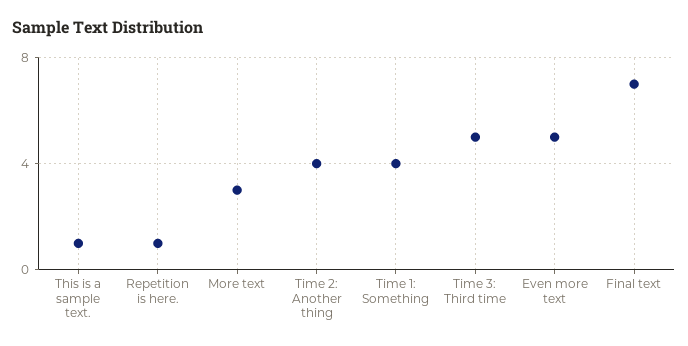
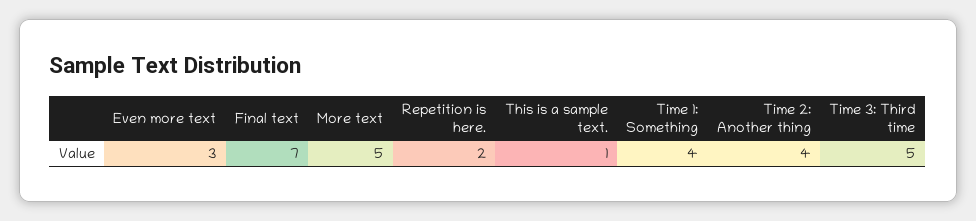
  {
    "This is a sample text.": 1,
-   "Repetition is here.": 1,
+   "Repetition is here.": 2,
-   "More text": 3,
+   "More text": 5,
    "Time 2: Another thing": 4,
    "Time 1: Something": 4,
    "Time 3: Third time": 5,
-   "Even more text": 5,
+   "Even more text": 3,
    "Final text": 7
  }

